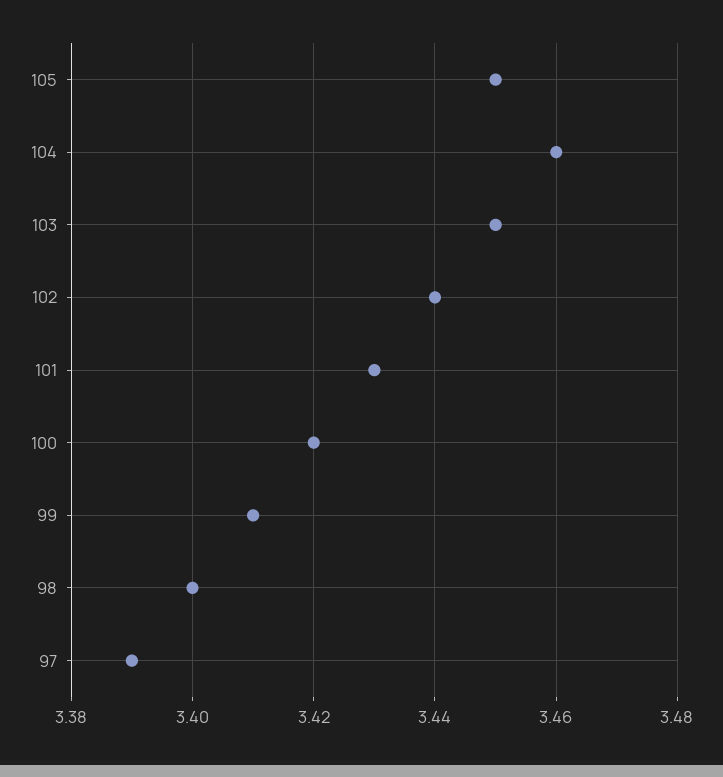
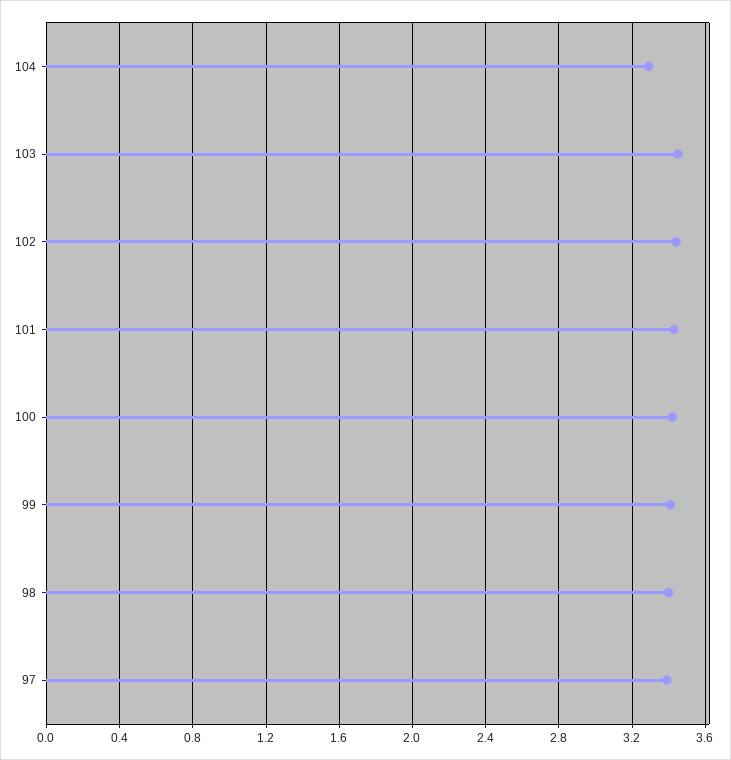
  {
-   "105": 3.45,
-   "104": 3.46,
+   "104": 3.3,
    "103": 3.45,
    "102": 3.44,
    "101": 3.43,
    "100": 3.42,
    "99": 3.41,
    "98": 3.4,
    "97": 3.39
  }

